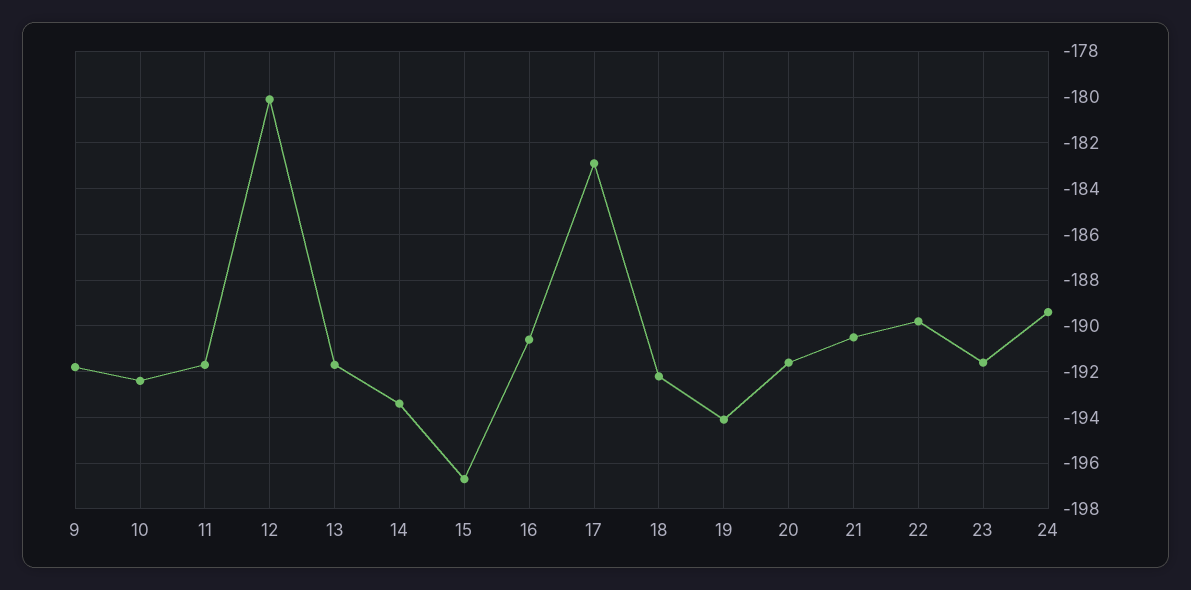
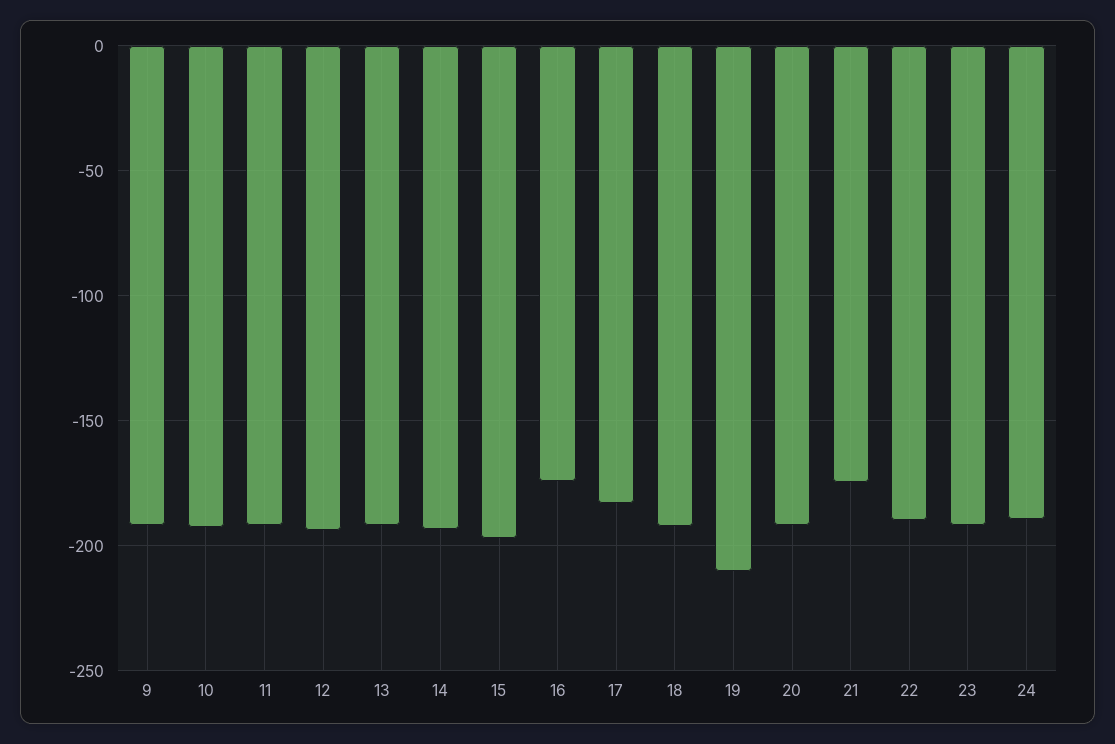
  {
    "9": -192,
    "10": -192.5,
    "11": -191.5,
-   "12": -180,
+   "12": -195,
    "13": -191.5,
    "14": -193.5,
    "15": -196.5,
-   "16": -190.5,
+   "16": -175,
    "17": -183,
    "18": -192,
-   "19": -194,
+   "19": -210,
    "20": -191.5,
-   "21": -190.5,
+   "21": -175,
    "22": -190,
    "23": -191.5,
    "24": -189.5
  }

